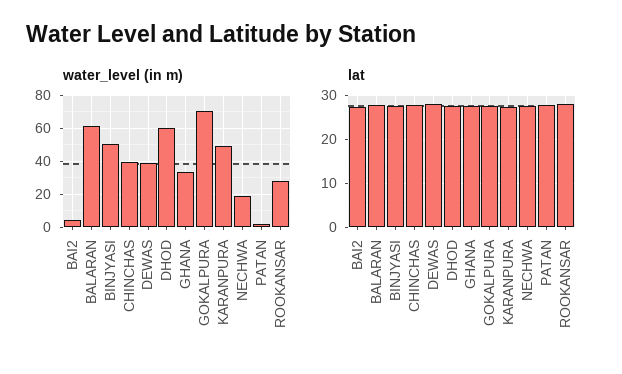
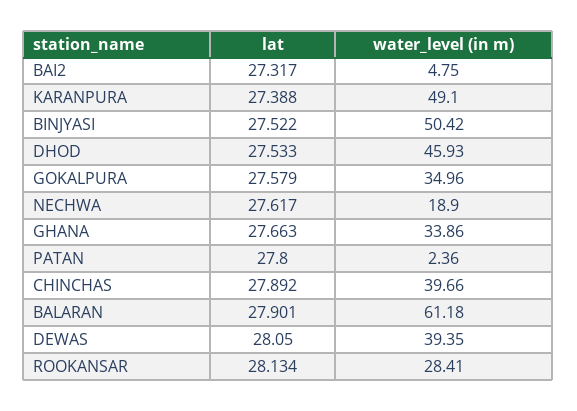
  {
    "water_level (in m)": {
      "BAI2": 4.75,
      "BALARAN": 61.18,
      "BINJYASI": 50.42,
      "CHINCHAS": 39.66,
      "DEWAS": 39.35,
-     "DHOD": 60,
+     "DHOD": 45.93,
      "GHANA": 33.86,
-     "GOKALPURA": 70,
+     "GOKALPURA": 34.96,
      "KARANPURA": 49.1,
      "NECHWA": 18.9,
      "PATAN": 2.36,
      "ROOKANSAR": 28.41
    },
    "lat": {
      "BAI2": 27.317,
      "BALARAN": 27.901,
      "BINJYASI": 27.522,
      "CHINCHAS": 27.892,
      "DEWAS": 28.05,
      "DHOD": 27.533,
      "GHANA": 27.663,
      "GOKALPURA": 27.579,
      "KARANPURA": 27.388,
      "NECHWA": 27.617,
      "PATAN": 27.8,
      "ROOKANSAR": 28.134
    }
  }

